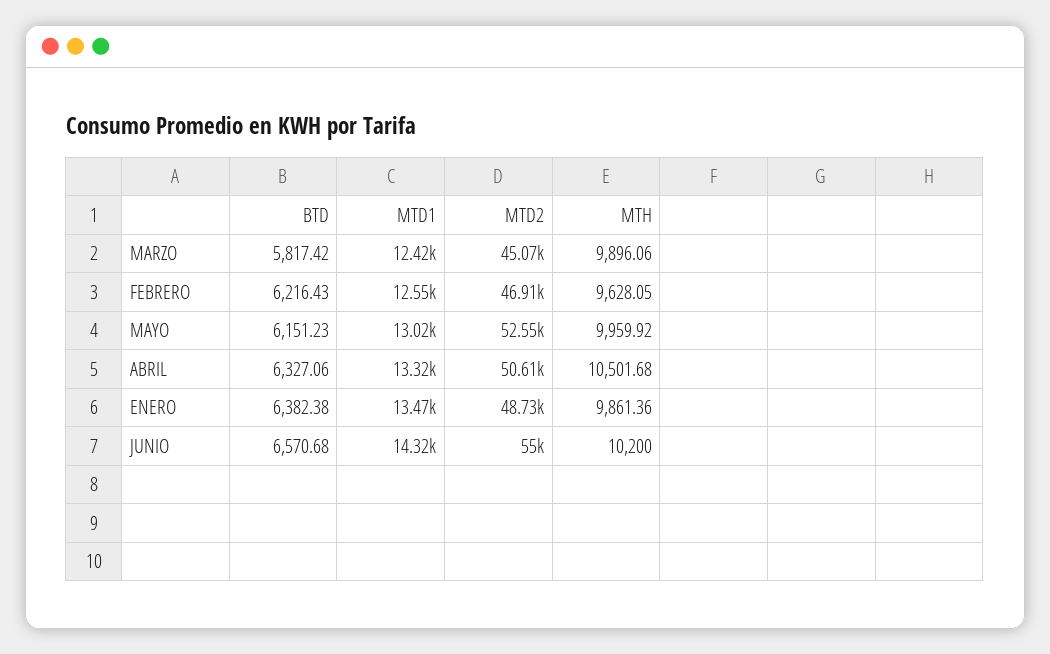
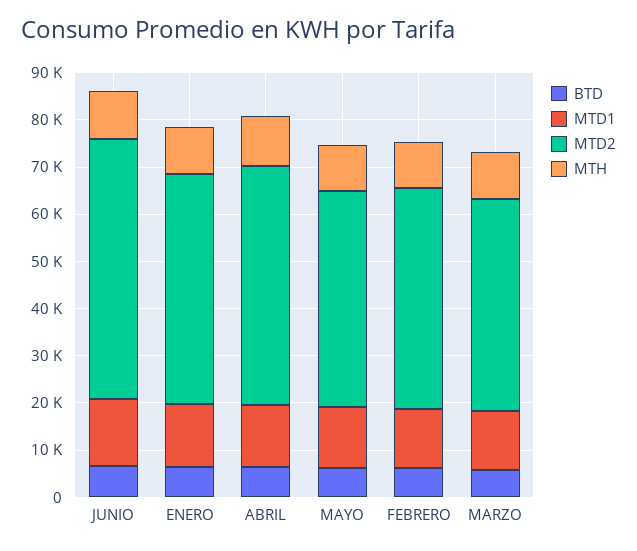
  {
    "BTD": {
      "MARZO": 5817.42,
      "FEBRERO": 6216.43,
      "MAYO": 6151.23,
      "ABRIL": 6327.06,
      "ENERO": 6382.38,
      "JUNIO": 6570.68
    },
    "MTD1": {
      "MARZO": 12420,
      "FEBRERO": 12550,
      "MAYO": 13020,
      "ABRIL": 13320,
      "ENERO": 13470,
      "JUNIO": 14320
    },
    "MTD2": {
      "MARZO": 45070,
      "FEBRERO": 46910,
-     "MAYO": 52550,
+     "MAYO": 46000,
      "ABRIL": 50610,
      "ENERO": 48730,
      "JUNIO": 55000
    },
    "MTH": {
      "MARZO": 9896.06,
      "FEBRERO": 9628.05,
      "MAYO": 9959.92,
      "ABRIL": 10501.68,
      "ENERO": 9861.36,
      "JUNIO": 10200
    }
  }

